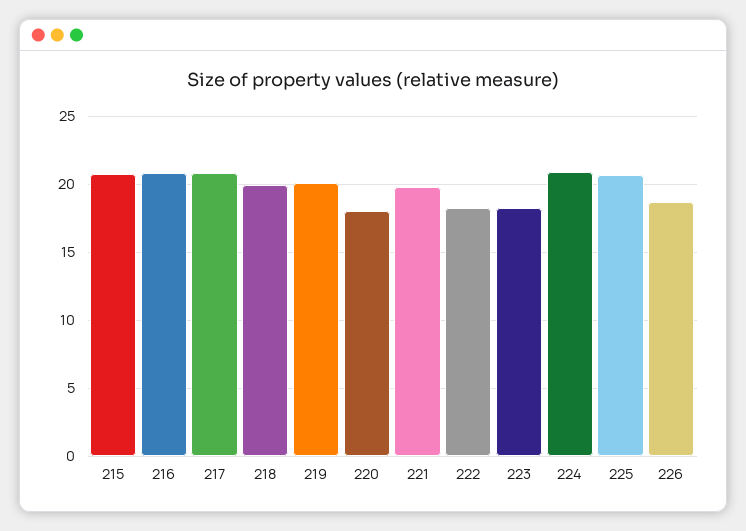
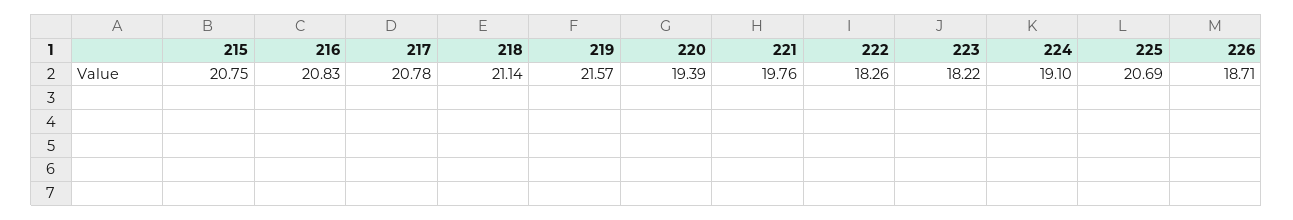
  {
    "215": 20.75,
    "216": 20.83,
    "217": 20.78,
-   "218": 20,
+   "218": 21.14,
-   "219": 20,
+   "219": 21.57,
-   "220": 18,
+   "220": 19.39,
    "221": 19.76,
    "222": 18.26,
    "223": 18.22,
-   "224": 21,
+   "224": 19.1,
    "225": 20.69,
    "226": 18.71
  }

